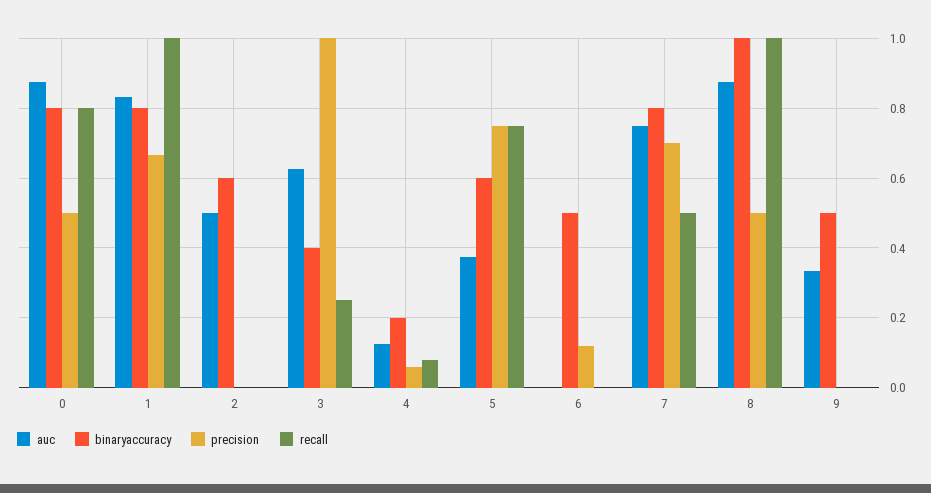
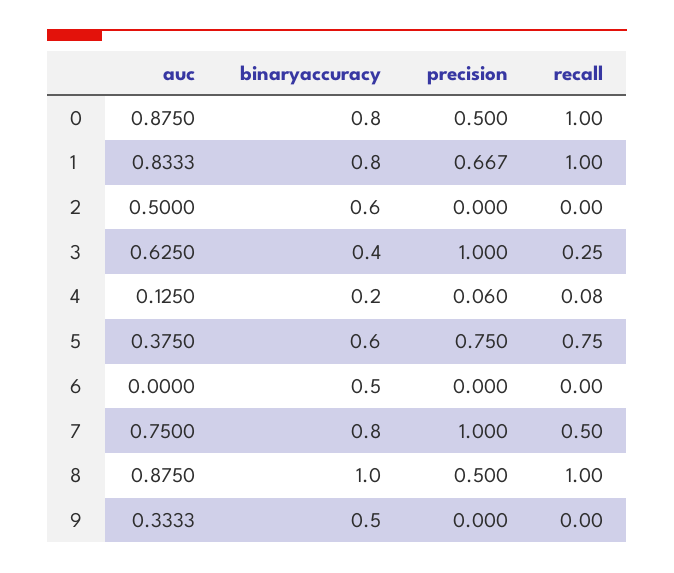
  {
    "auc": {
      "0": 0.875,
      "1": 0.8333,
      "2": 0.5,
      "3": 0.625,
      "4": 0.125,
      "5": 0.375,
      "6": 0,
      "7": 0.75,
      "8": 0.875,
      "9": 0.3333
    },
    "binaryaccuracy": {
      "0": 0.8,
      "1": 0.8,
      "2": 0.6,
      "3": 0.4,
      "4": 0.2,
      "5": 0.6,
      "6": 0.5,
      "7": 0.8,
      "8": 1,
      "9": 0.5
    },
    "precision": {
      "0": 0.5,
      "1": 0.667,
      "2": 0,
      "3": 1,
      "4": 0.06,
      "5": 0.75,
-     "6": 0.12,
+     "6": 0,
-     "7": 0.7,
+     "7": 1,
      "8": 0.5,
      "9": 0
    },
    "recall": {
-     "0": 0.8,
+     "0": 1,
      "1": 1,
      "2": 0,
      "3": 0.25,
      "4": 0.08,
      "5": 0.75,
      "6": 0,
      "7": 0.5,
      "8": 1,
      "9": 0
    }
  }

